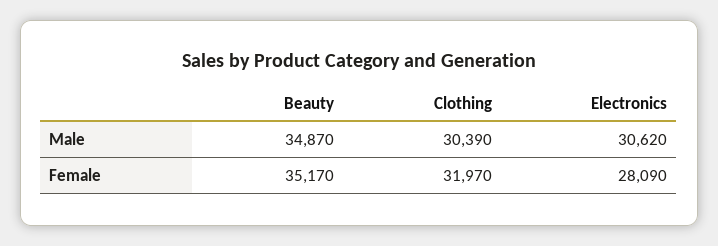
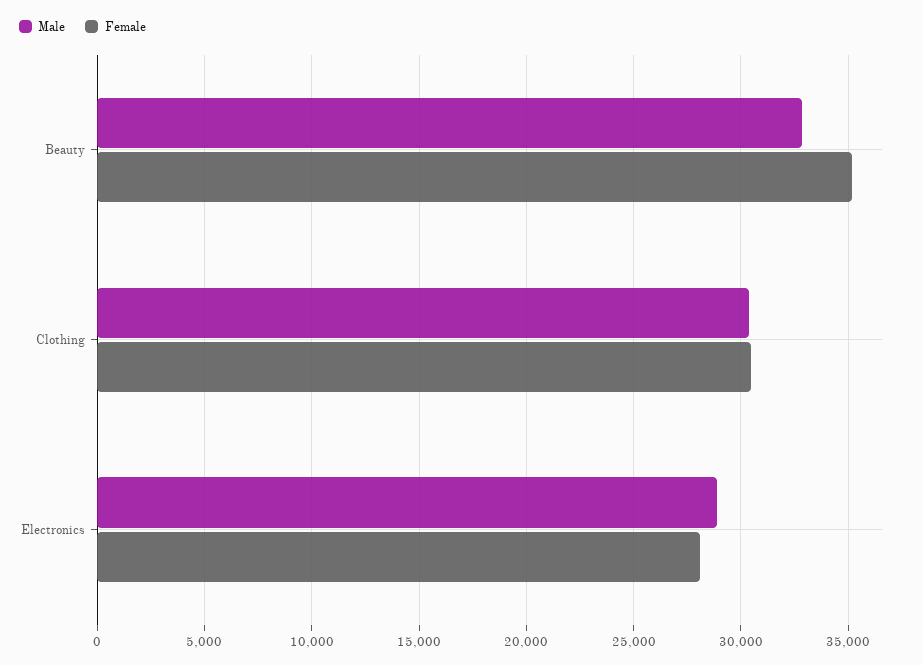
  {
    "Male": {
-     "Beauty": 34870,
+     "Beauty": 33000,
      "Clothing": 30390,
-     "Electronics": 30620
+     "Electronics": 29000
    },
    "Female": {
      "Beauty": 35170,
-     "Clothing": 31970,
+     "Clothing": 30500,
      "Electronics": 28090
    }
  }

